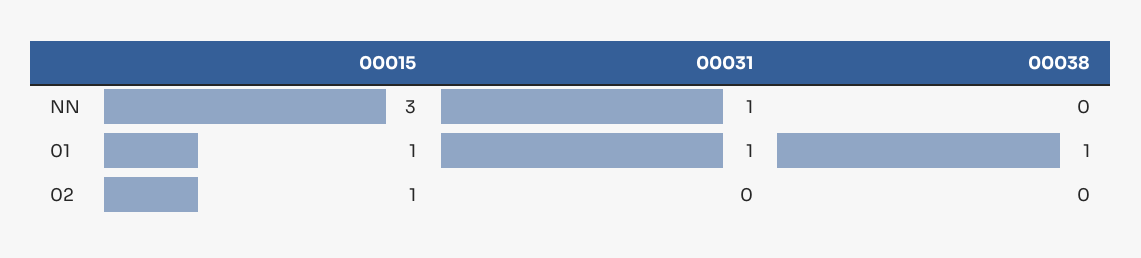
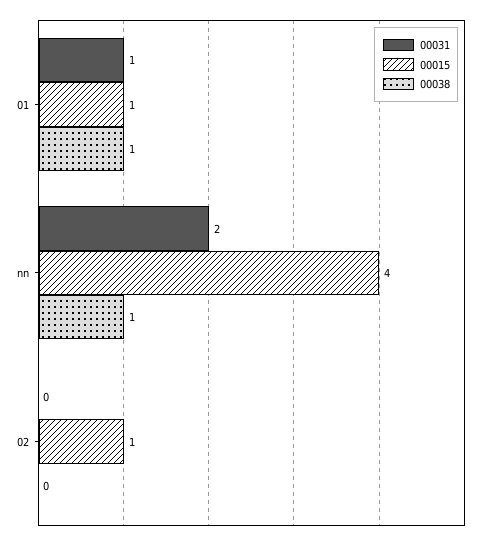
  {
    "00015": {
-     "NN": 3,
+     "NN": 4,
      "01": 1,
      "02": 1
    },
    "00031": {
-     "NN": 1,
+     "NN": 2,
      "01": 1,
      "02": 0
    },
    "00038": {
-     "NN": 0,
+     "NN": 1,
      "01": 1,
      "02": 0
    }
  }

